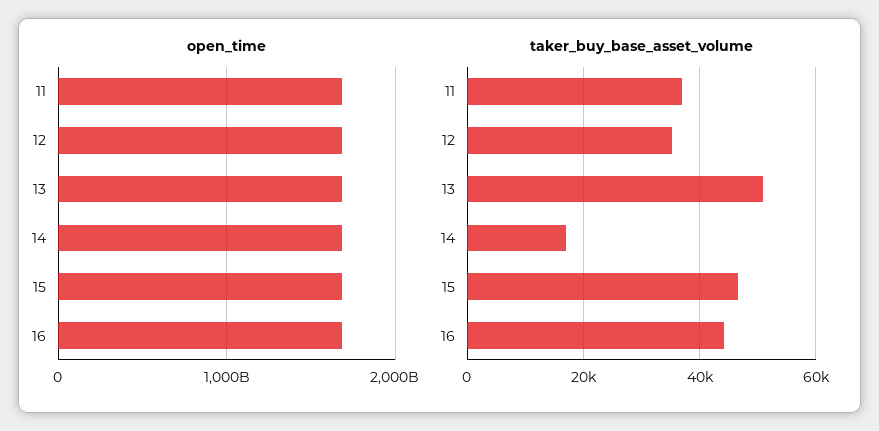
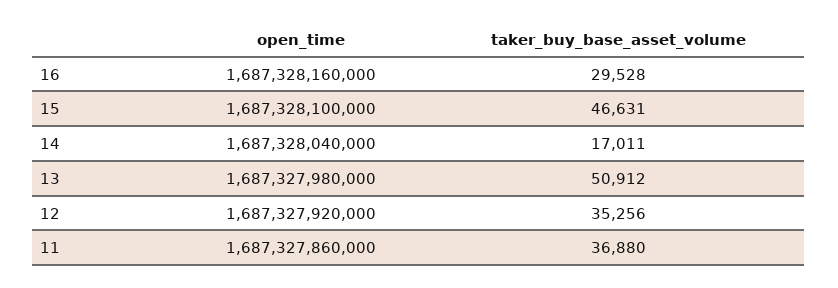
  {
    "open_time": {
      "11": 1687327860000,
      "12": 1687327920000,
      "13": 1687327980000,
      "14": 1687328040000,
      "15": 1687328100000,
      "16": 1687328160000
    },
    "taker_buy_base_asset_volume": {
      "11": 36880,
      "12": 35256,
      "13": 50912,
      "14": 17011,
      "15": 46631,
-     "16": 44000
+     "16": 29528
    }
  }

